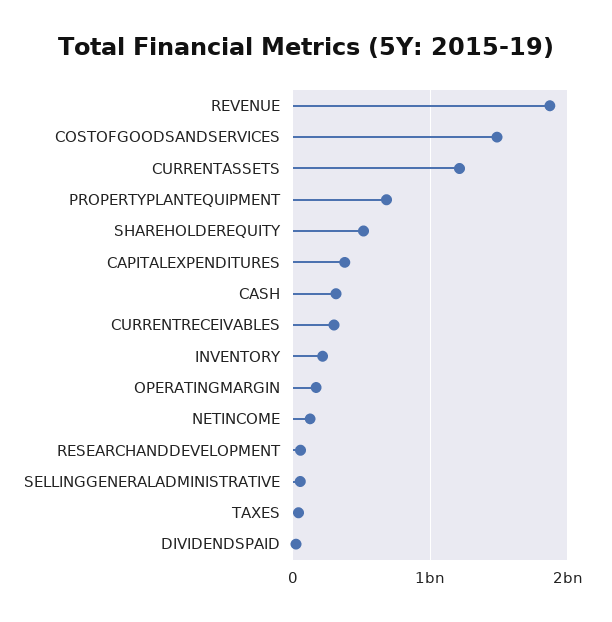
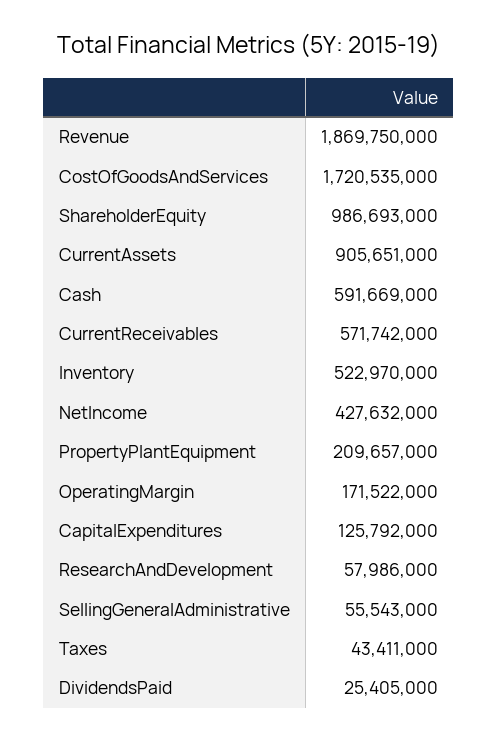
  {
    "REVENUE": 1869750000,
-   "COSTOFGOODSANDSERVICES": 1500000000,
+   "COSTOFGOODSANDSERVICES": 1720535000,
-   "CURRENTASSETS": 1200000000,
+   "CURRENTASSETS": 905651000,
-   "PROPERTYPLANTEQUIPMENT": 700000000,
+   "PROPERTYPLANTEQUIPMENT": 209657000,
-   "SHAREHOLDEREQUITY": 500000000,
+   "SHAREHOLDEREQUITY": 986693000,
-   "CAPITALEXPENDITURES": 400000000,
+   "CAPITALEXPENDITURES": 125792000,
-   "CASH": 300000000,
+   "CASH": 591669000,
-   "CURRENTRECEIVABLES": 300000000,
+   "CURRENTRECEIVABLES": 571742000,
-   "INVENTORY": 200000000,
+   "INVENTORY": 522970000,
    "OPERATINGMARGIN": 171522000,
-   "NETINCOME": 100000000,
+   "NETINCOME": 427632000,
    "RESEARCHANDDEVELOPMENT": 57986000,
    "SELLINGGENERALADMINISTRATIVE": 55543000,
    "TAXES": 43411000,
    "DIVIDENDSPAID": 25405000
  }

